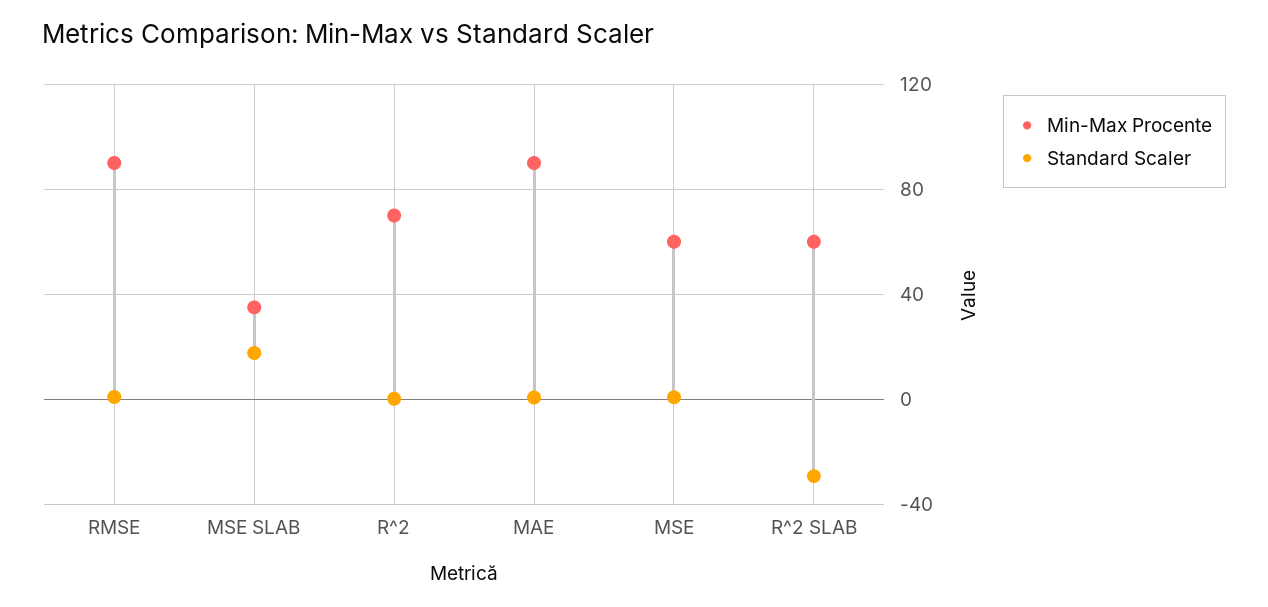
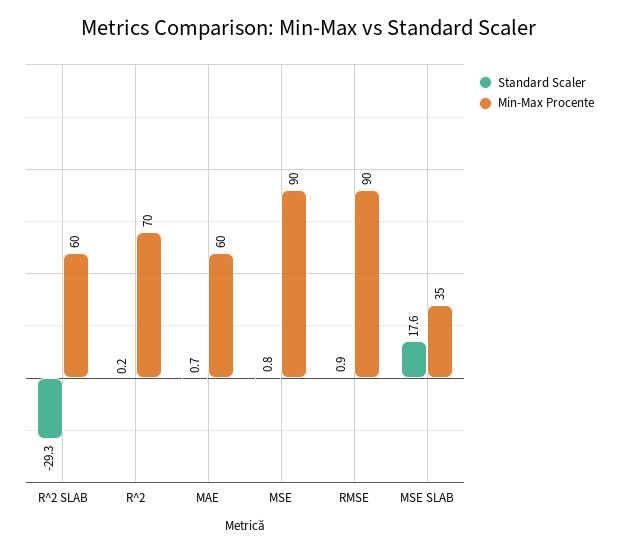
  {
    "Min-Max Procente": {
      "RMSE": 90,
      "MSE SLAB": 35,
      "R^2": 70,
-     "MAE": 90,
+     "MAE": 60,
-     "MSE": 60,
+     "MSE": 90,
      "R^2 SLAB": 60
    },
    "Standard Scaler": {
      "RMSE": 0.9,
      "MSE SLAB": 17.6,
      "R^2": 0.2,
      "MAE": 0.7,
      "MSE": 0.8,
      "R^2 SLAB": -29.3
    }
  }

